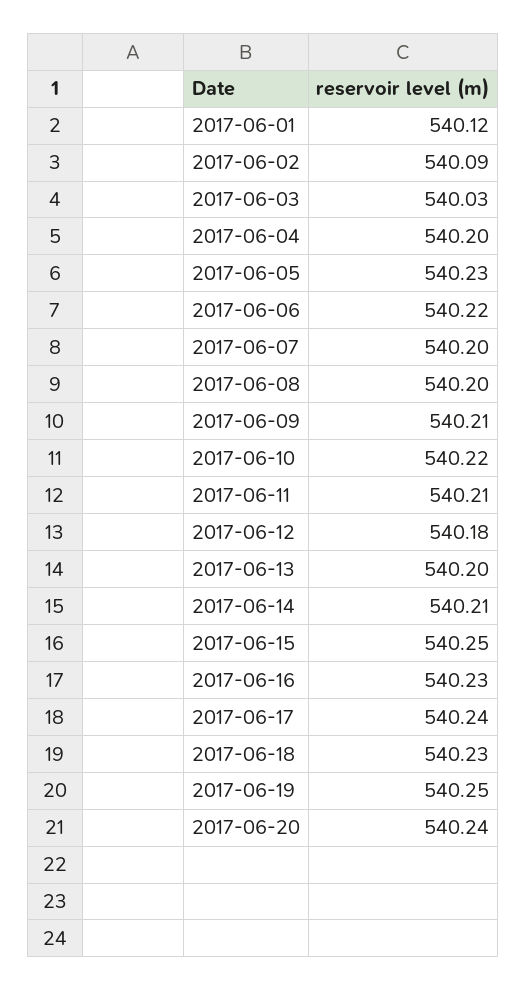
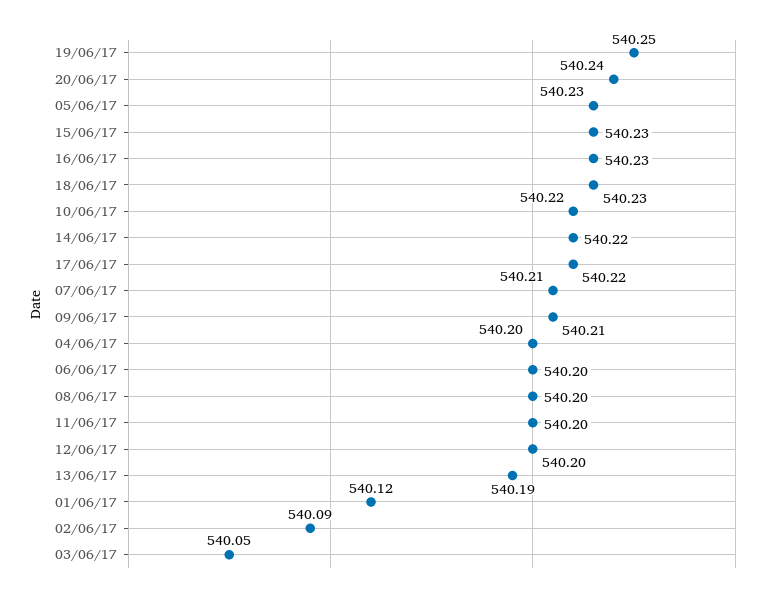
  {
    "2017-06-01": 540.12,
    "2017-06-02": 540.09,
-   "2017-06-03": 540.03,
+   "2017-06-03": 540.05,
    "2017-06-04": 540.2,
    "2017-06-05": 540.23,
-   "2017-06-06": 540.22,
+   "2017-06-06": 540.2,
-   "2017-06-07": 540.2,
+   "2017-06-07": 540.21,
    "2017-06-08": 540.2,
    "2017-06-09": 540.21,
    "2017-06-10": 540.22,
-   "2017-06-11": 540.21,
+   "2017-06-11": 540.2,
-   "2017-06-12": 540.18,
+   "2017-06-12": 540.2,
-   "2017-06-13": 540.2,
+   "2017-06-13": 540.19,
-   "2017-06-14": 540.21,
+   "2017-06-14": 540.22,
-   "2017-06-15": 540.25,
+   "2017-06-15": 540.23,
    "2017-06-16": 540.23,
-   "2017-06-17": 540.24,
+   "2017-06-17": 540.22,
    "2017-06-18": 540.23,
    "2017-06-19": 540.25,
    "2017-06-20": 540.24
  }

